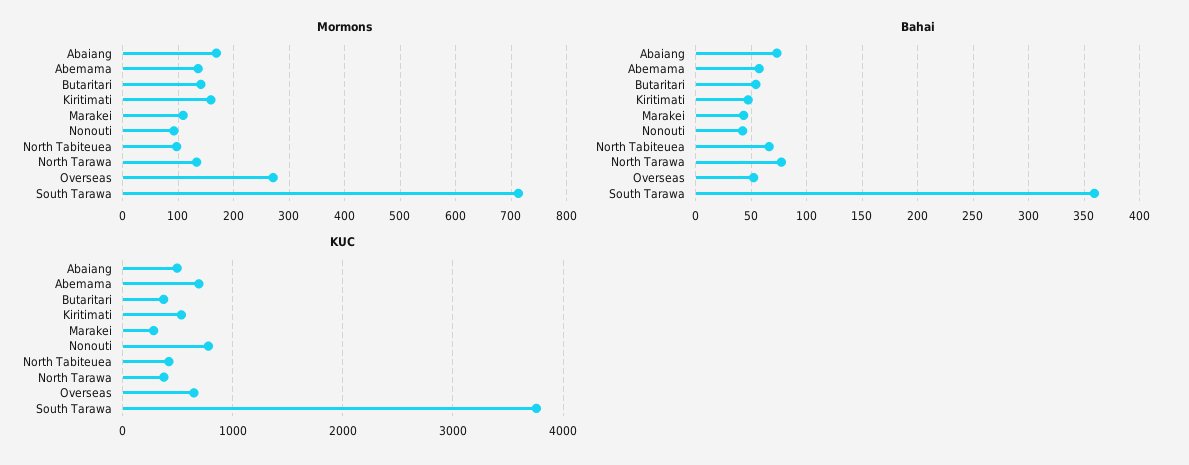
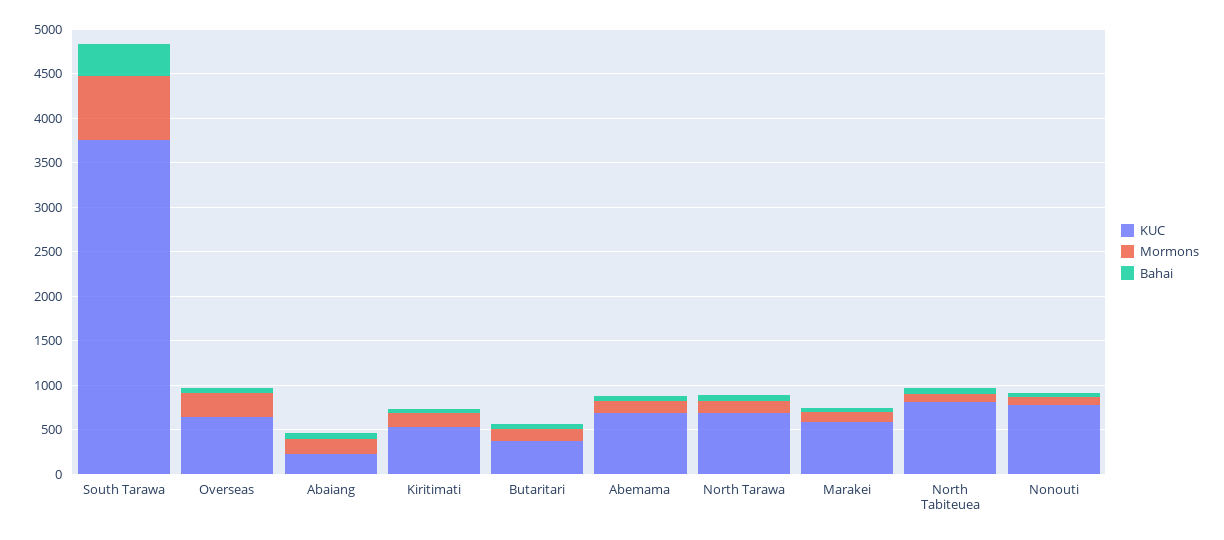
  {
    "Mormons": {
      "Abaiang": 160,
      "Abemama": 140,
      "Butaritari": 140,
      "Kiritimati": 160,
      "Marakei": 100,
      "Nonouti": 100,
      "North Tabiteuea": 100,
      "North Tarawa": 140,
      "Overseas": 280,
      "South Tarawa": 720
    },
    "Bahai": {
      "Abaiang": 70,
      "Abemama": 60,
      "Butaritari": 50,
      "Kiritimati": 50,
      "Marakei": 40,
      "Nonouti": 40,
      "North Tabiteuea": 70,
      "North Tarawa": 80,
      "Overseas": 50,
      "South Tarawa": 360
    },
    "KUC": {
-     "Abaiang": 500,
+     "Abaiang": 200,
      "Abemama": 700,
      "Butaritari": 400,
      "Kiritimati": 500,
-     "Marakei": 300,
+     "Marakei": 600,
      "Nonouti": 800,
-     "North Tabiteuea": 400,
+     "North Tabiteuea": 800,
-     "North Tarawa": 400,
+     "North Tarawa": 700,
      "Overseas": 600,
      "South Tarawa": 3800
    }
  }

